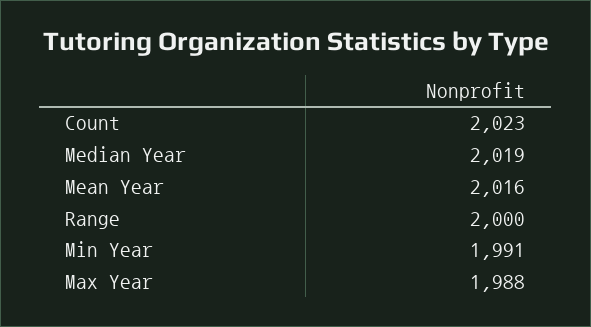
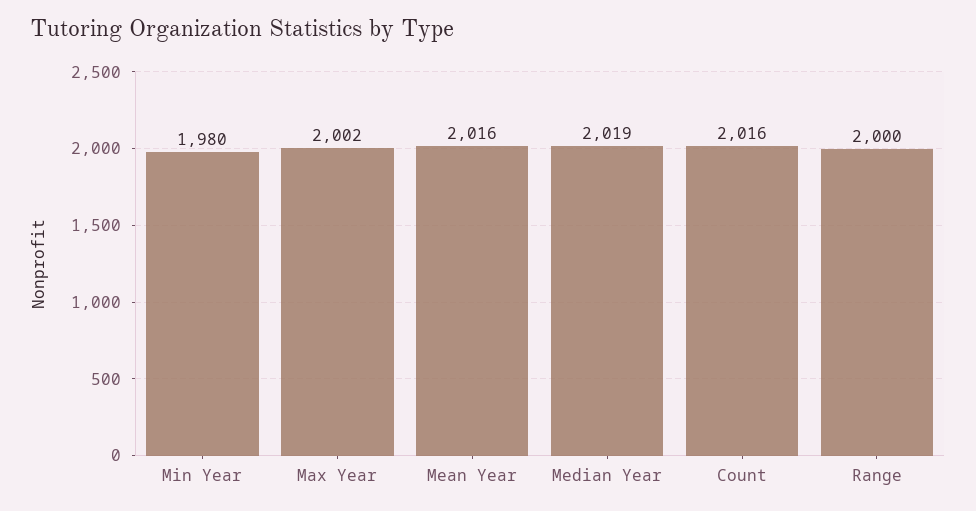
  {
-   "Count": 2023,
+   "Count": 2016,
    "Median Year": 2019,
    "Mean Year": 2016,
    "Range": 2000,
-   "Min Year": 1991,
+   "Min Year": 1980,
-   "Max Year": 1988
+   "Max Year": 2002
  }

